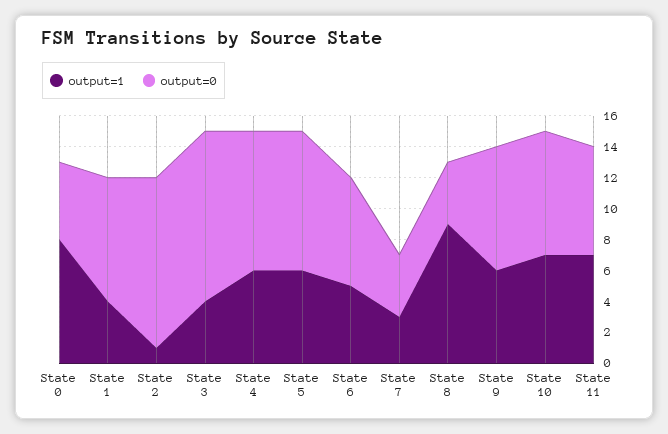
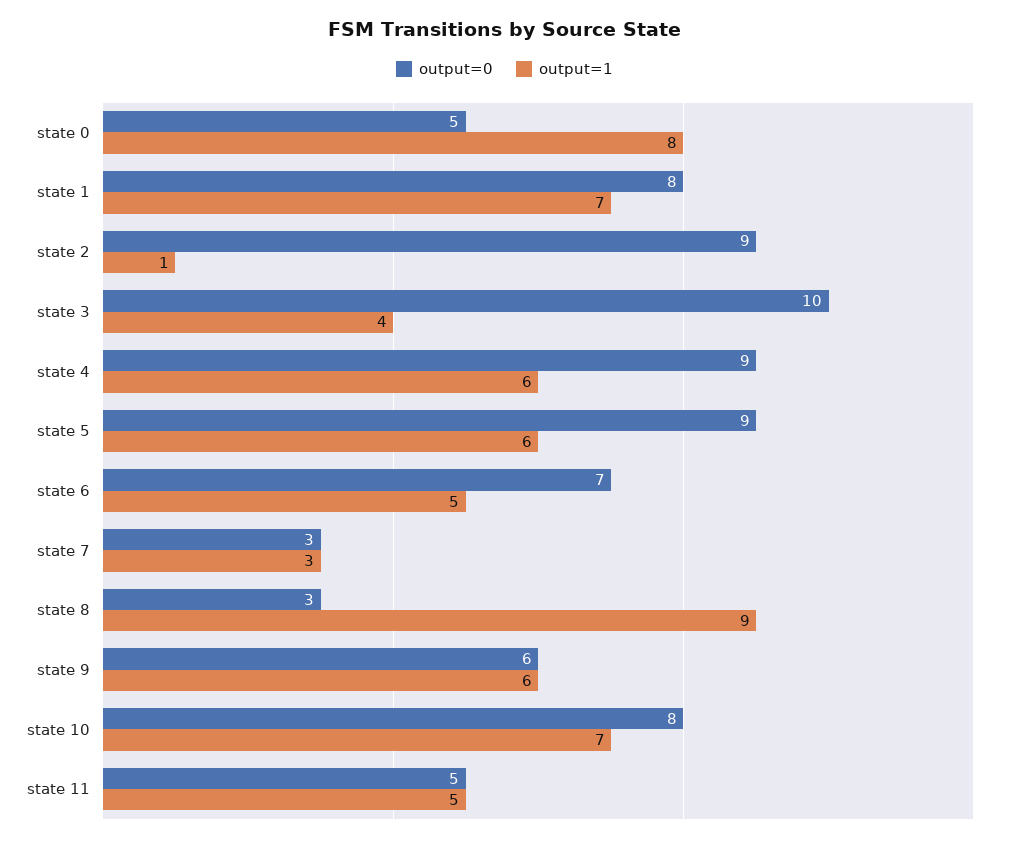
  {
    "output=1": {
      "State 0": 8,
-     "State 1": 4,
+     "State 1": 7,
      "State 2": 1,
      "State 3": 4,
      "State 4": 6,
      "State 5": 6,
      "State 6": 5,
      "State 7": 3,
      "State 8": 9,
      "State 9": 6,
      "State 10": 7,
-     "State 11": 7
+     "State 11": 5
    },
    "output=0": {
      "State 0": 5,
      "State 1": 8,
-     "State 2": 11,
+     "State 2": 9,
-     "State 3": 11,
+     "State 3": 10,
      "State 4": 9,
      "State 5": 9,
      "State 6": 7,
-     "State 7": 4,
+     "State 7": 3,
-     "State 8": 4,
+     "State 8": 3,
-     "State 9": 8,
+     "State 9": 6,
      "State 10": 8,
-     "State 11": 7
+     "State 11": 5
    }
  }

